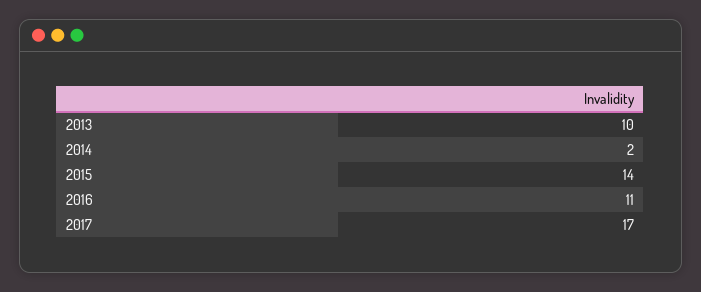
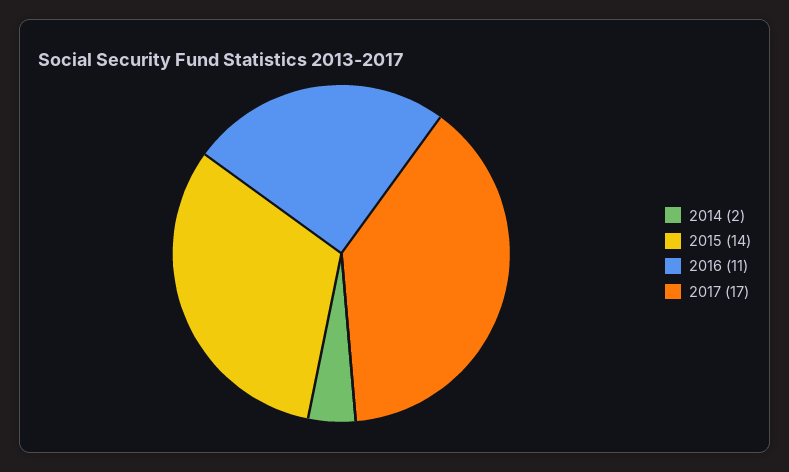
  {
-   "2013": 10,
    "2014": 2,
    "2015": 14,
    "2016": 11,
    "2017": 17
  }

